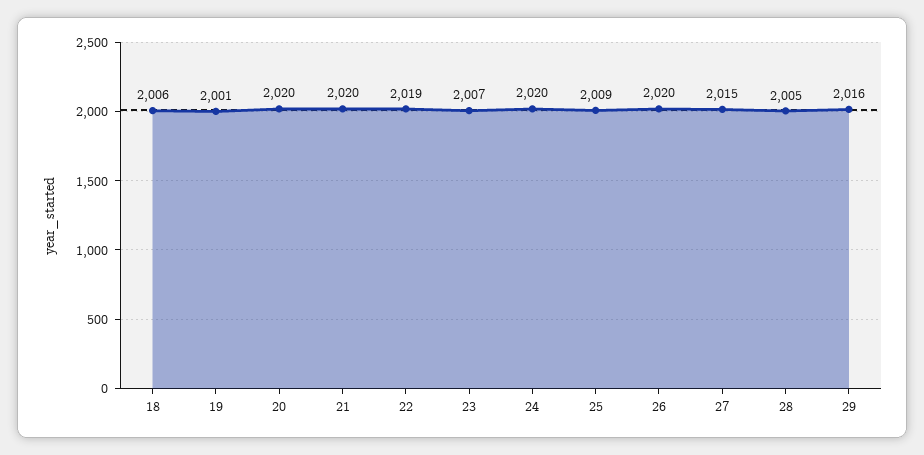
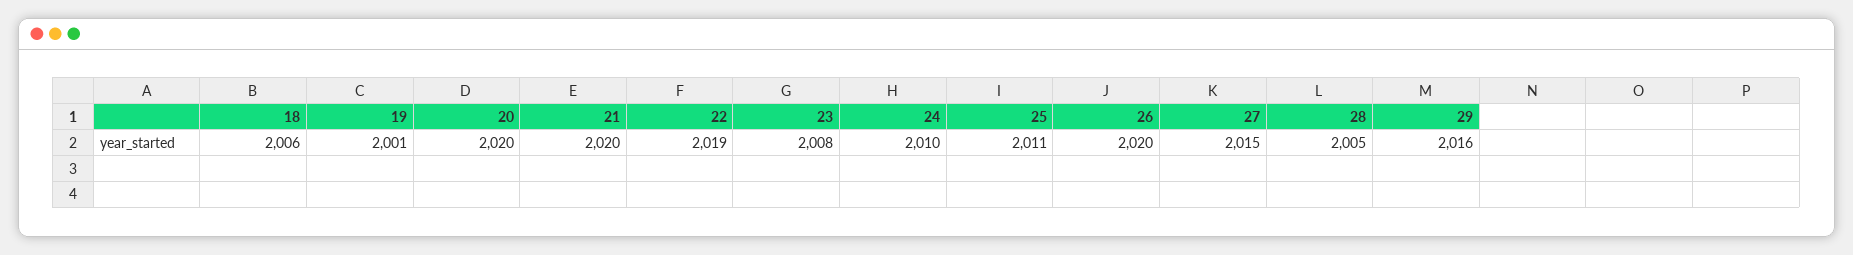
  {
    "18": 2006,
    "19": 2001,
    "20": 2020,
    "21": 2020,
    "22": 2019,
-   "23": 2007,
+   "23": 2008,
-   "24": 2020,
+   "24": 2010,
-   "25": 2009,
+   "25": 2011,
    "26": 2020,
    "27": 2015,
    "28": 2005,
    "29": 2016
  }

